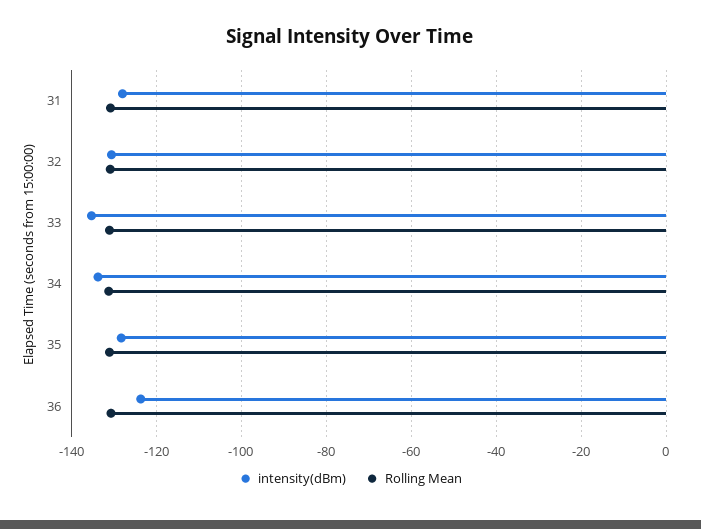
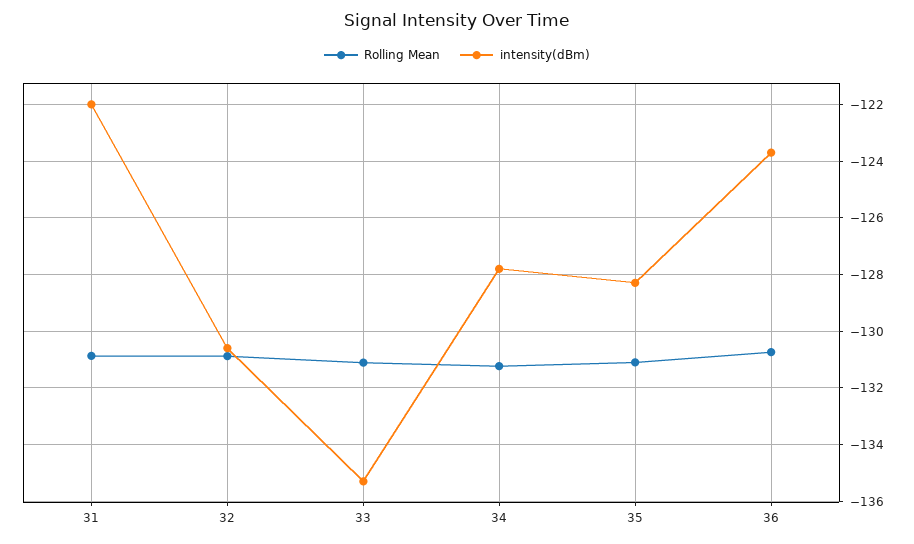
  {
    "intensity(dBm)": {
-     "31": -128,
+     "31": -122,
      "32": -130.5,
      "33": -135.25,
-     "34": -134,
+     "34": -127.75,
      "35": -128.25,
      "36": -123.75
    },
    "Rolling Mean": {
      "31": -130.75,
      "32": -131,
      "33": -131,
      "34": -131.25,
      "35": -131,
      "36": -130.75
    }
  }

